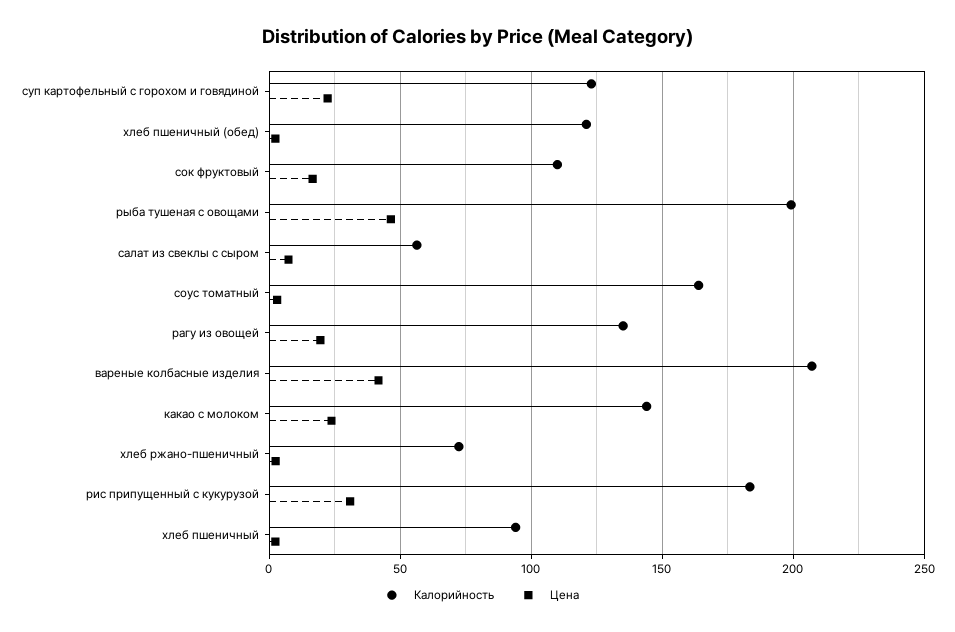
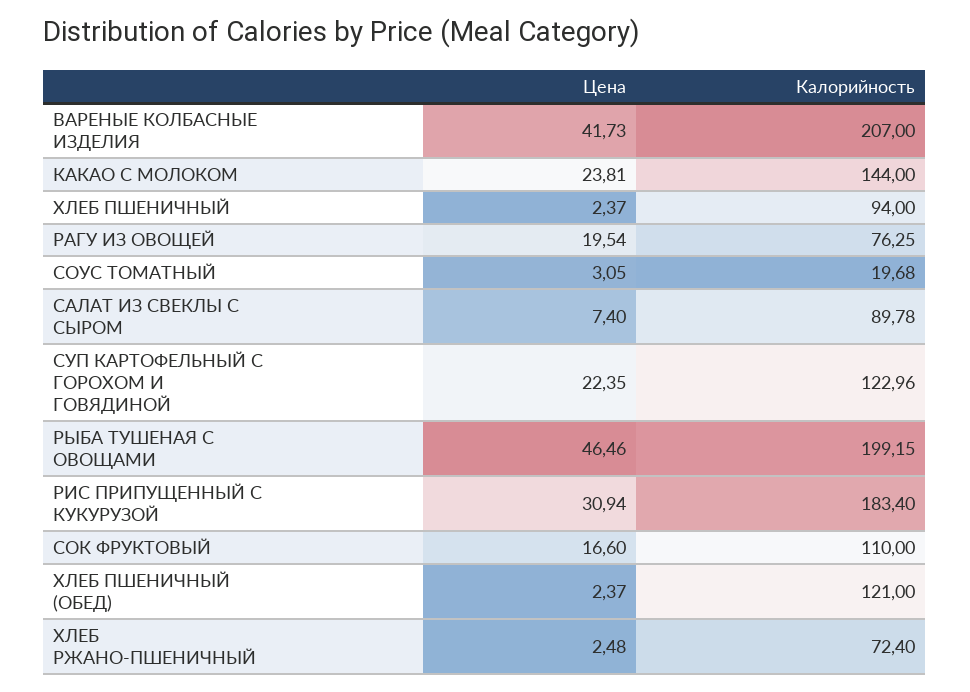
  {
    "Калорийность": {
      "суп картофельный с горохом и говядиной": 122.96,
      "хлеб пшеничный (обед)": 121,
      "сок фруктовый": 110,
      "рыба тушеная с овощами": 199.15,
-     "салат из свеклы с сыром": 55,
+     "салат из свеклы с сыром": 89.78,
-     "соус томатный": 165,
+     "соус томатный": 19.68,
-     "рагу из овощей": 135,
+     "рагу из овощей": 76.25,
      "вареные колбасные изделия": 207,
      "какао с молоком": 144,
      "хлеб ржано-пшеничный": 72.4,
      "рис припущенный с кукурузой": 183.4,
      "хлеб пшеничный": 94
    },
    "Цена": {
      "суп картофельный с горохом и говядиной": 22.35,
      "хлеб пшеничный (обед)": 2.37,
      "сок фруктовый": 16.6,
      "рыба тушеная с овощами": 46.46,
      "салат из свеклы с сыром": 7.4,
      "соус томатный": 3.05,
      "рагу из овощей": 19.54,
      "вареные колбасные изделия": 41.73,
      "какао с молоком": 23.81,
      "хлеб ржано-пшеничный": 2.48,
      "рис припущенный с кукурузой": 30.94,
      "хлеб пшеничный": 2.37
    }
  }

